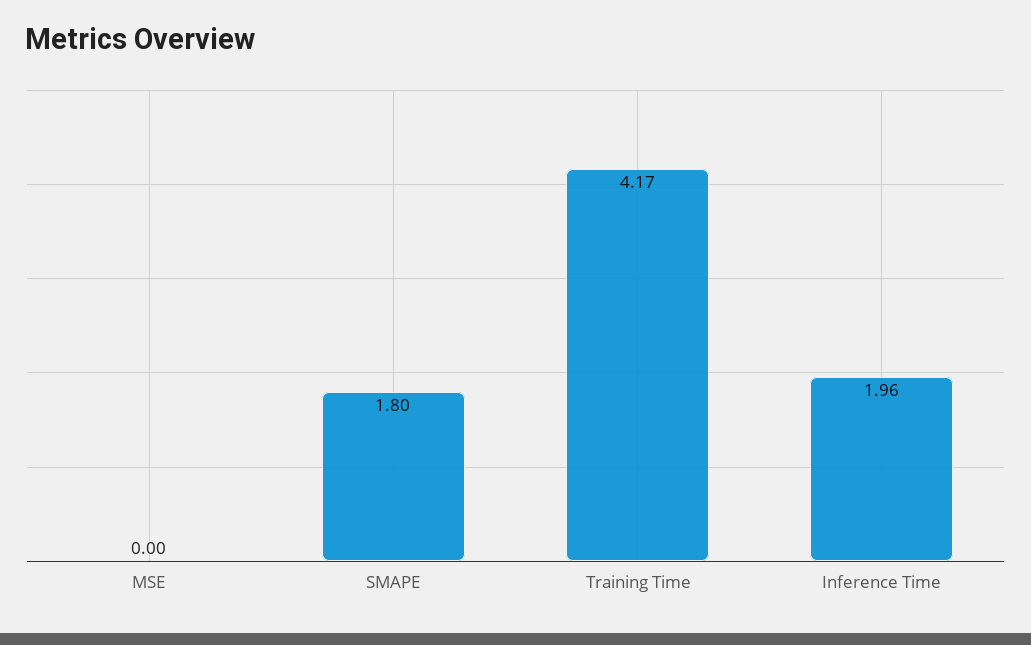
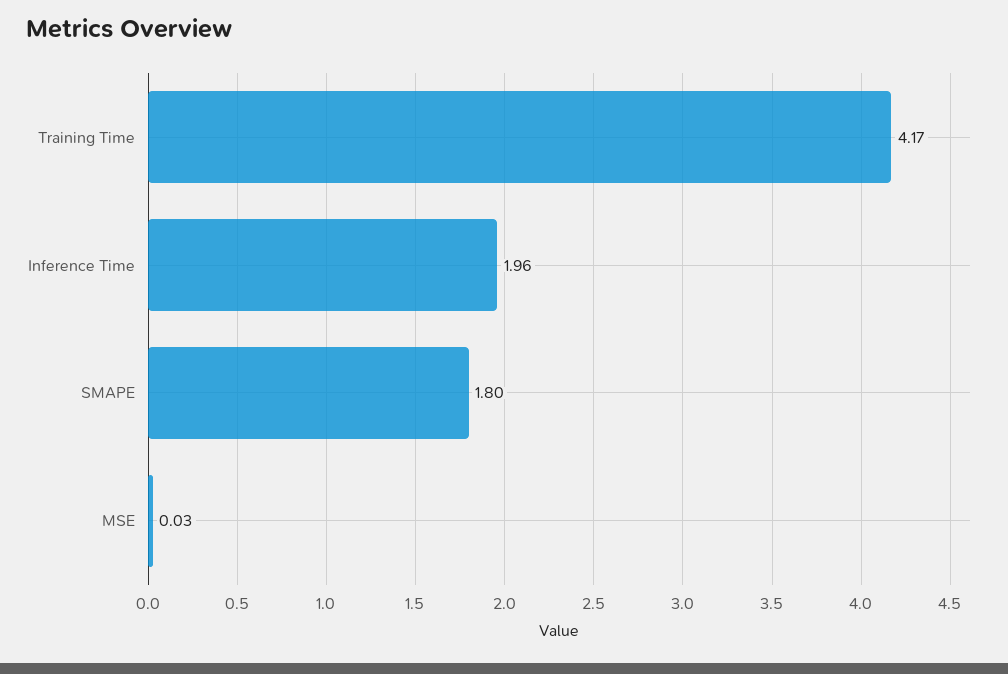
  {
-   "MSE": 0,
+   "MSE": 0.03,
    "SMAPE": 1.8,
    "Training Time": 4.17,
    "Inference Time": 1.96
  }

